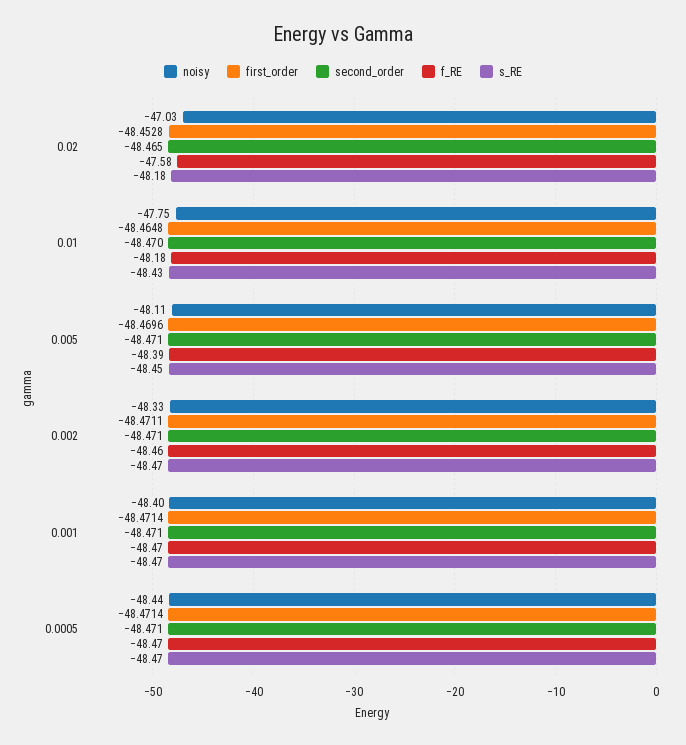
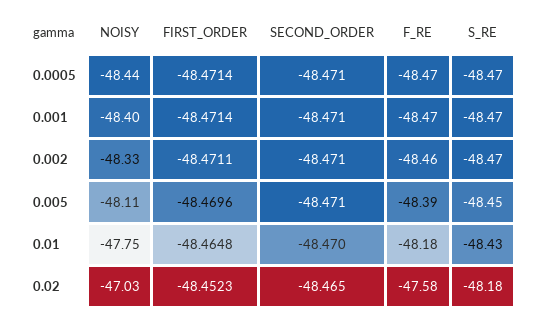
  {
    "noisy": {
      "0.02": -47.03,
      "0.01": -47.75,
      "0.005": -48.11,
      "0.002": -48.33,
      "0.001": -48.4,
      "0.0005": -48.44
    },
    "first_order": {
-     "0.02": -48.4528,
+     "0.02": -48.4523,
      "0.01": -48.4648,
      "0.005": -48.4696,
      "0.002": -48.4711,
      "0.001": -48.4714,
      "0.0005": -48.4714
    },
    "second_order": {
      "0.02": -48.465,
      "0.01": -48.47,
      "0.005": -48.471,
      "0.002": -48.471,
      "0.001": -48.471,
      "0.0005": -48.471
    },
    "f_RE": {
      "0.02": -47.58,
      "0.01": -48.18,
      "0.005": -48.39,
      "0.002": -48.46,
      "0.001": -48.47,
      "0.0005": -48.47
    },
    "s_RE": {
      "0.02": -48.18,
      "0.01": -48.43,
      "0.005": -48.45,
      "0.002": -48.47,
      "0.001": -48.47,
      "0.0005": -48.47
    }
  }

